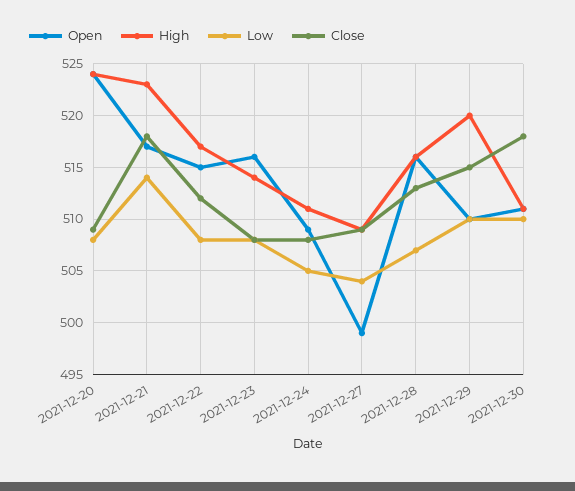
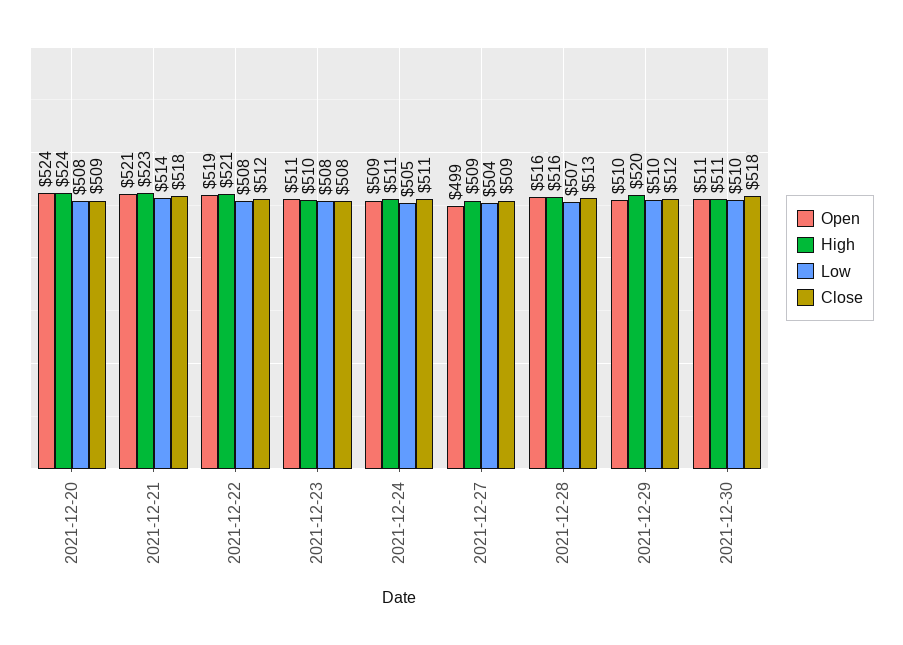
  {
    "Open": {
      "2021-12-20": 524,
-     "2021-12-21": 517,
+     "2021-12-21": 521,
-     "2021-12-22": 515,
+     "2021-12-22": 519,
-     "2021-12-23": 516,
+     "2021-12-23": 511,
      "2021-12-24": 509,
      "2021-12-27": 499,
      "2021-12-28": 516,
      "2021-12-29": 510,
      "2021-12-30": 511
    },
    "High": {
      "2021-12-20": 524,
      "2021-12-21": 523,
-     "2021-12-22": 517,
+     "2021-12-22": 521,
-     "2021-12-23": 514,
+     "2021-12-23": 510,
      "2021-12-24": 511,
      "2021-12-27": 509,
      "2021-12-28": 516,
      "2021-12-29": 520,
      "2021-12-30": 511
    },
    "Low": {
      "2021-12-20": 508,
      "2021-12-21": 514,
      "2021-12-22": 508,
      "2021-12-23": 508,
      "2021-12-24": 505,
      "2021-12-27": 504,
      "2021-12-28": 507,
      "2021-12-29": 510,
      "2021-12-30": 510
    },
    "Close": {
      "2021-12-20": 509,
      "2021-12-21": 518,
      "2021-12-22": 512,
      "2021-12-23": 508,
-     "2021-12-24": 508,
+     "2021-12-24": 511,
      "2021-12-27": 509,
      "2021-12-28": 513,
-     "2021-12-29": 515,
+     "2021-12-29": 512,
      "2021-12-30": 518
    }
  }

